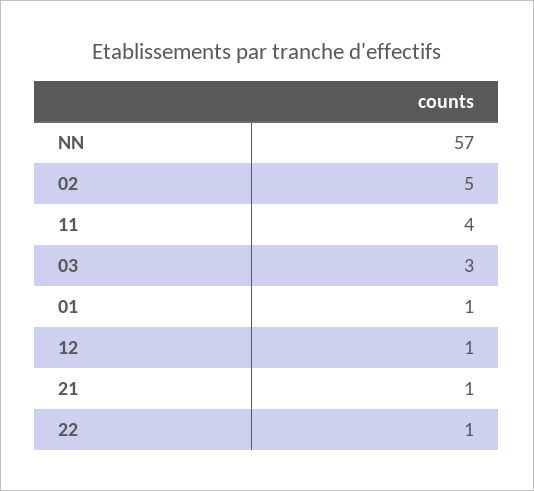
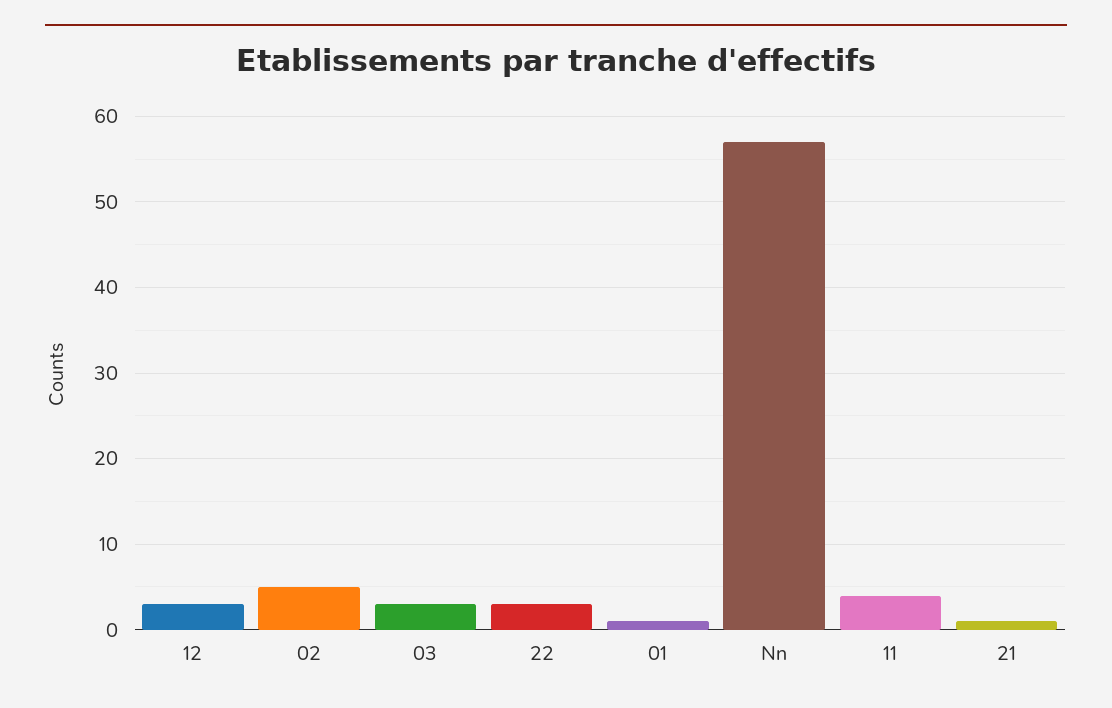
  {
    "NN": 57,
    "02": 5,
    "11": 4,
    "03": 3,
    "01": 1,
-   "12": 1,
+   "12": 3,
    "21": 1,
-   "22": 1
+   "22": 3
  }

